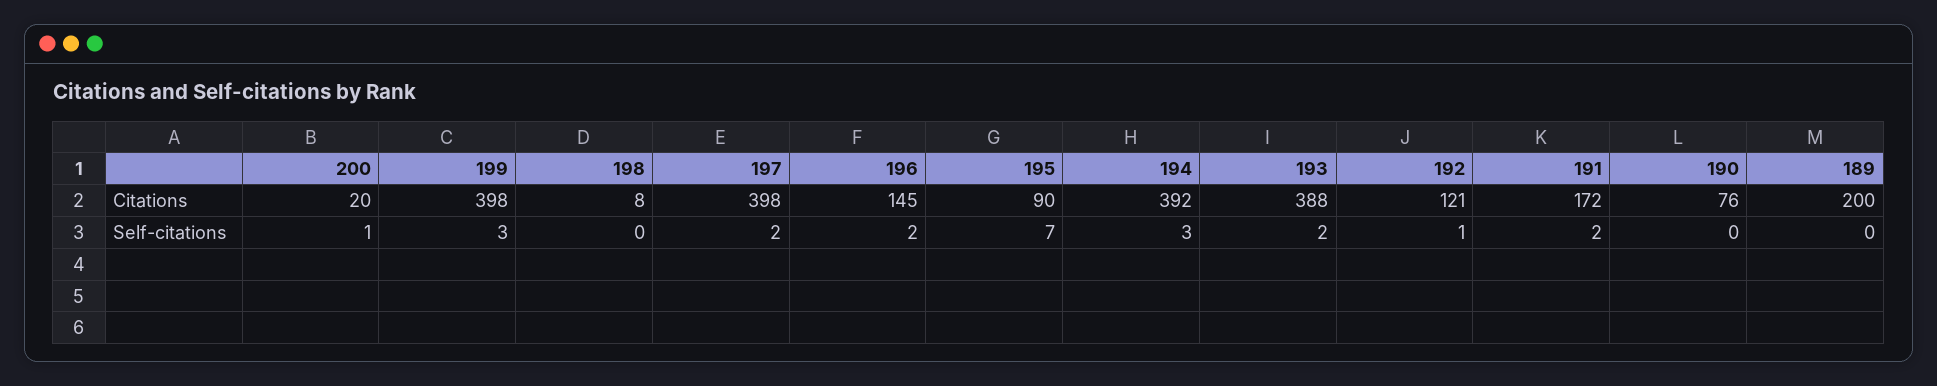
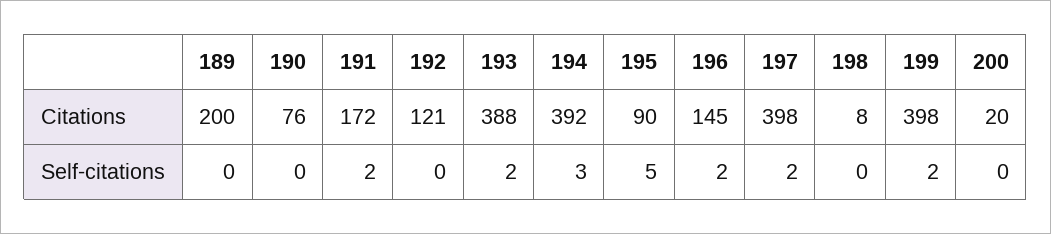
  {
    "200": {
      "Citations": 20,
-     "Self-citations": 1
+     "Self-citations": 0
    },
    "199": {
      "Citations": 398,
-     "Self-citations": 3
+     "Self-citations": 2
    },
    "198": {
      "Citations": 8,
      "Self-citations": 0
    },
    "197": {
      "Citations": 398,
      "Self-citations": 2
    },
    "196": {
      "Citations": 145,
      "Self-citations": 2
    },
    "195": {
      "Citations": 90,
-     "Self-citations": 7
+     "Self-citations": 5
    },
    "194": {
      "Citations": 392,
      "Self-citations": 3
    },
    "193": {
      "Citations": 388,
      "Self-citations": 2
    },
    "192": {
      "Citations": 121,
-     "Self-citations": 1
+     "Self-citations": 0
    },
    "191": {
      "Citations": 172,
      "Self-citations": 2
    },
    "190": {
      "Citations": 76,
      "Self-citations": 0
    },
    "189": {
      "Citations": 200,
      "Self-citations": 0
    }
  }

